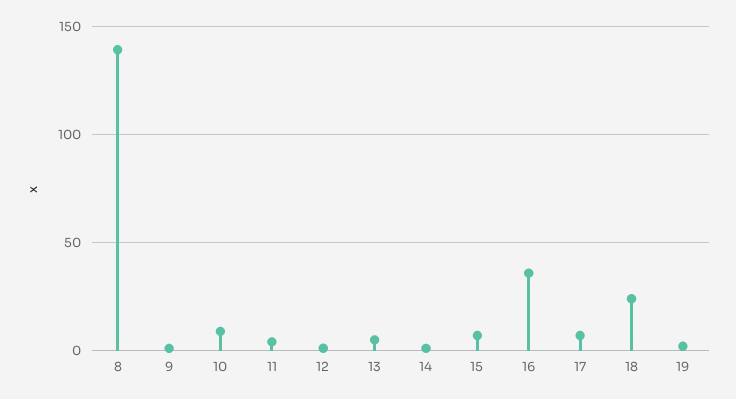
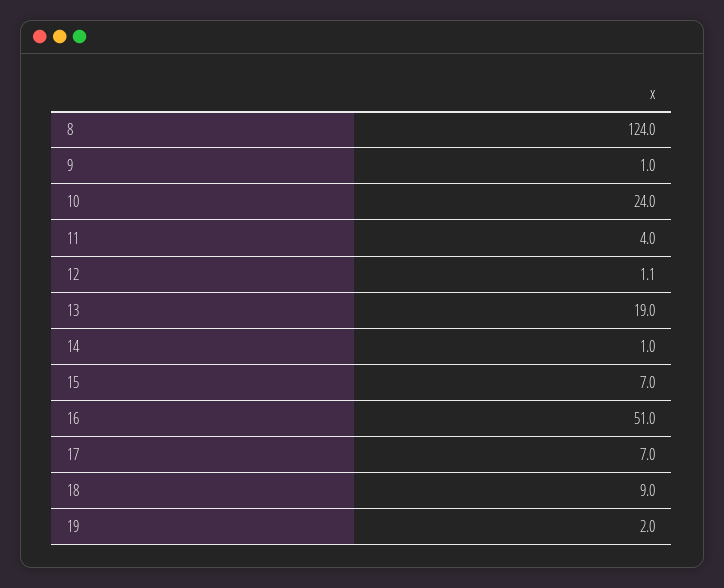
  {
-   "8": 140,
+   "8": 124,
    "9": 1,
-   "10": 10,
+   "10": 24,
    "11": 4,
    "12": 1.1,
-   "13": 5,
+   "13": 19,
    "14": 1,
    "15": 7,
-   "16": 35,
+   "16": 51,
    "17": 7,
-   "18": 25,
+   "18": 9,
    "19": 2
  }

